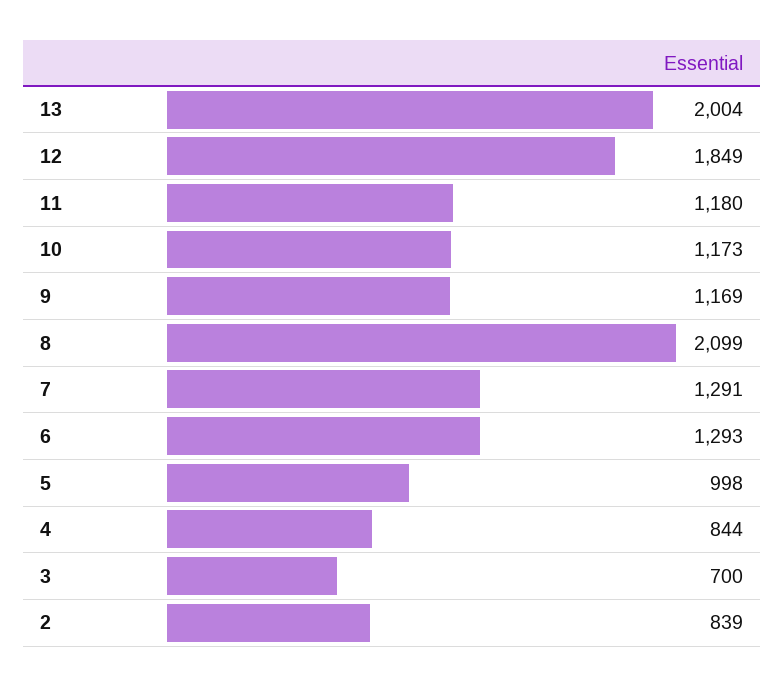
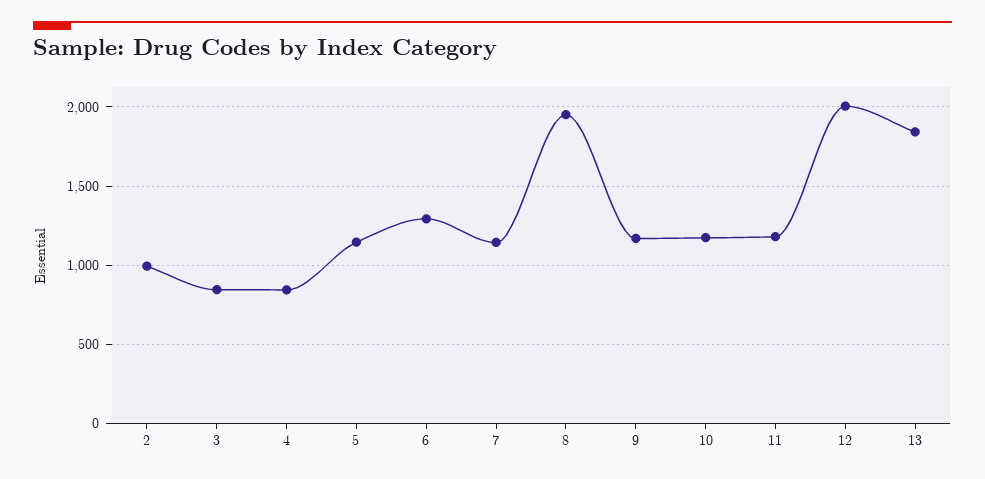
  {
-   "13": 2004,
+   "13": 1850,
-   "12": 1849,
+   "12": 2000,
    "11": 1180,
    "10": 1173,
    "9": 1169,
-   "8": 2099,
+   "8": 1950,
-   "7": 1291,
+   "7": 1150,
    "6": 1293,
-   "5": 998,
+   "5": 1150,
    "4": 844,
-   "3": 700,
+   "3": 850,
-   "2": 839
+   "2": 1000
  }

